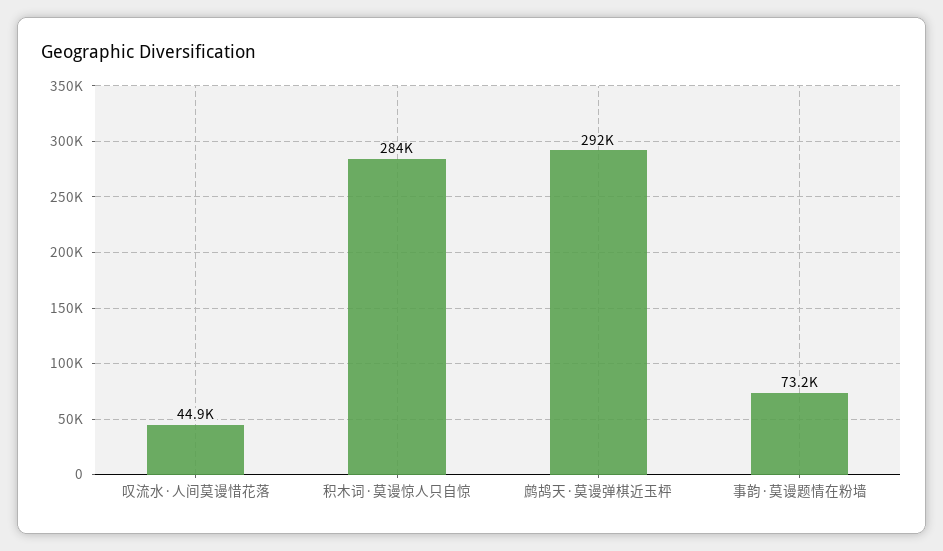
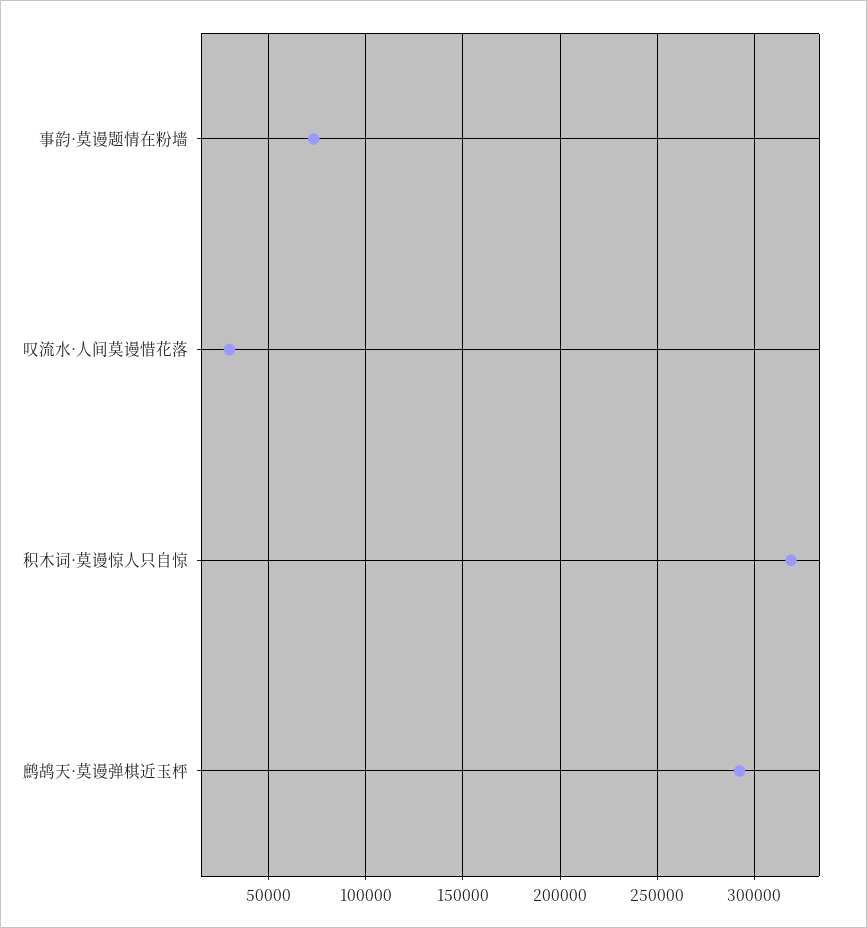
  {
-   "叹流水·人间莫谩惜花落": 44900,
+   "叹流水·人间莫谩惜花落": 30000,
-   "积木词·莫谩惊人只自惊": 284000,
+   "积木词·莫谩惊人只自惊": 320000,
    "鹧鸪天·莫谩弹棋近玉枰": 292000,
    "事韵·莫谩题情在粉墙": 73200
  }

